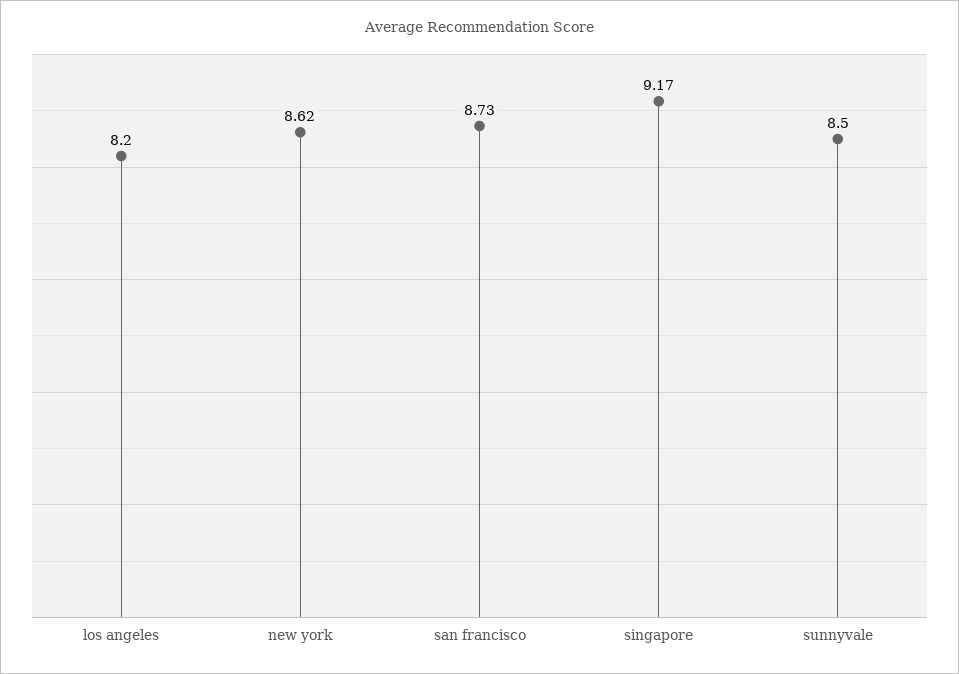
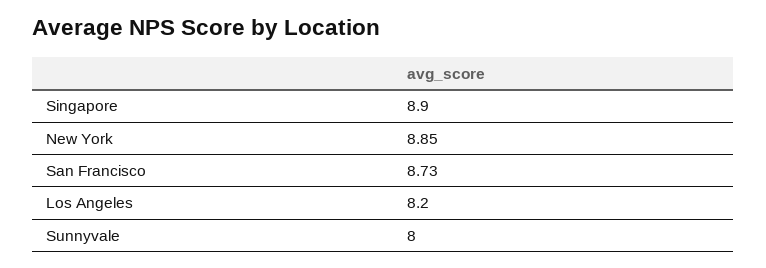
  {
    "los angeles": 8.2,
-   "new york": 8.62,
+   "new york": 8.85,
    "san francisco": 8.73,
-   "singapore": 9.17,
+   "singapore": 8.9,
-   "sunnyvale": 8.5
+   "sunnyvale": 8
  }

